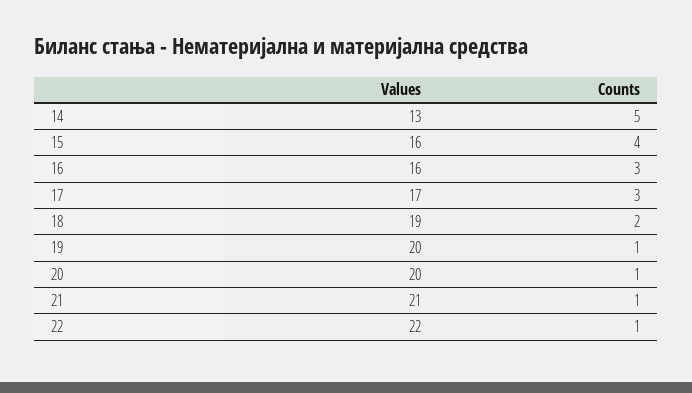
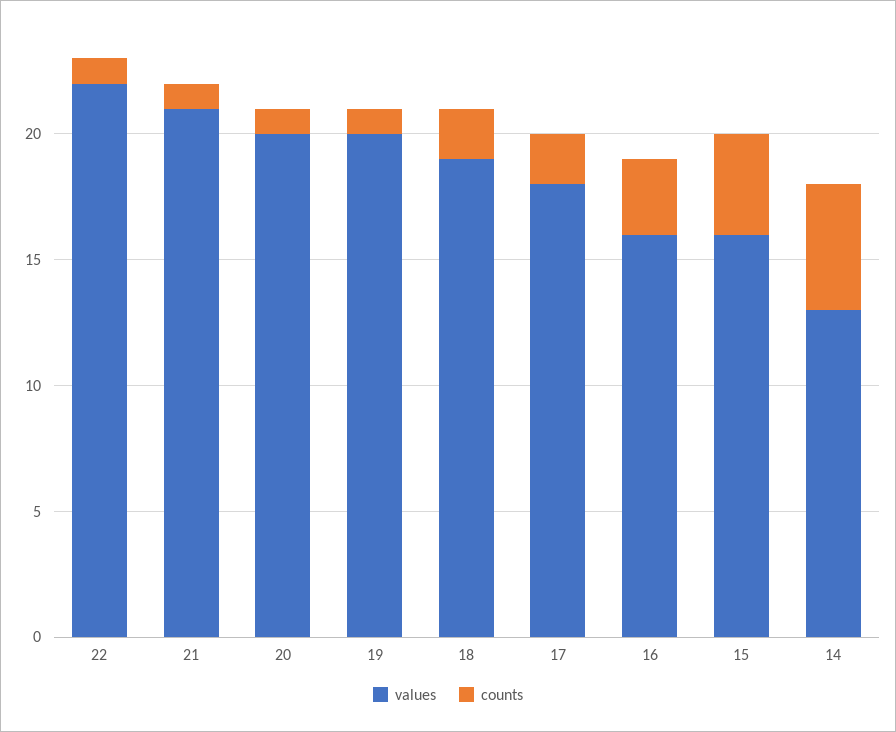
  {
    "Values": {
      "14": 13,
      "15": 16,
      "16": 16,
-     "17": 17,
+     "17": 18,
      "18": 19,
      "19": 20,
      "20": 20,
      "21": 21,
      "22": 22
    },
    "Counts": {
      "14": 5,
      "15": 4,
      "16": 3,
-     "17": 3,
+     "17": 2,
      "18": 2,
      "19": 1,
      "20": 1,
      "21": 1,
      "22": 1
    }
  }

